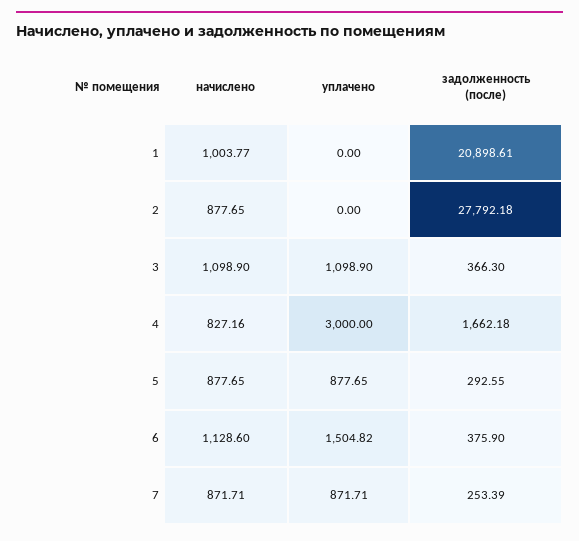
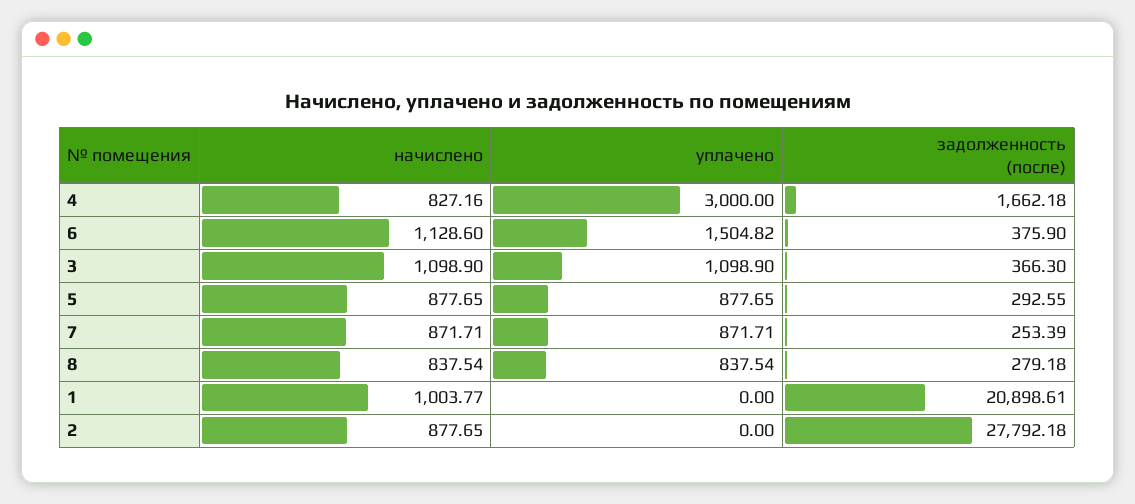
  {
    "начислено": {
      "1": 1003.77,
      "2": 877.65,
      "3": 1098.9,
      "4": 827.16,
      "5": 877.65,
      "6": 1128.6,
-     "7": 871.71
+     "7": 871.71,
+     "8": 837.54
    },
    "уплачено": {
      "1": 0,
      "2": 0,
      "3": 1098.9,
      "4": 3000,
      "5": 877.65,
      "6": 1504.82,
-     "7": 871.71
+     "7": 871.71,
+     "8": 837.54
    },
    "задолженность (после)": {
      "1": 20898.61,
      "2": 27792.18,
      "3": 366.3,
      "4": 1662.18,
      "5": 292.55,
      "6": 375.9,
-     "7": 253.39
+     "7": 253.39,
+     "8": 279.18
    }
  }

